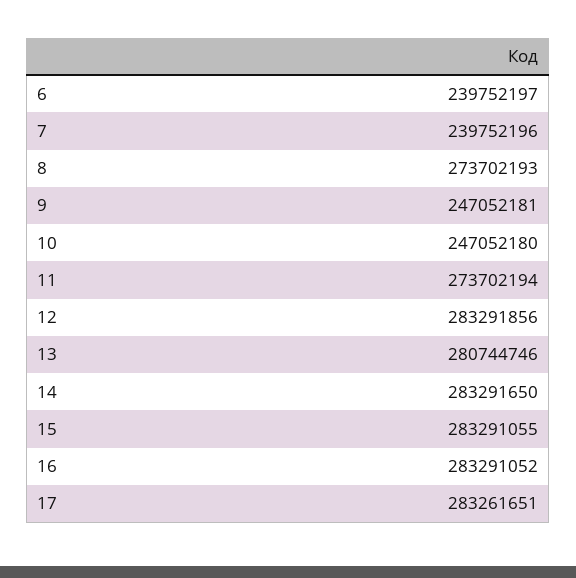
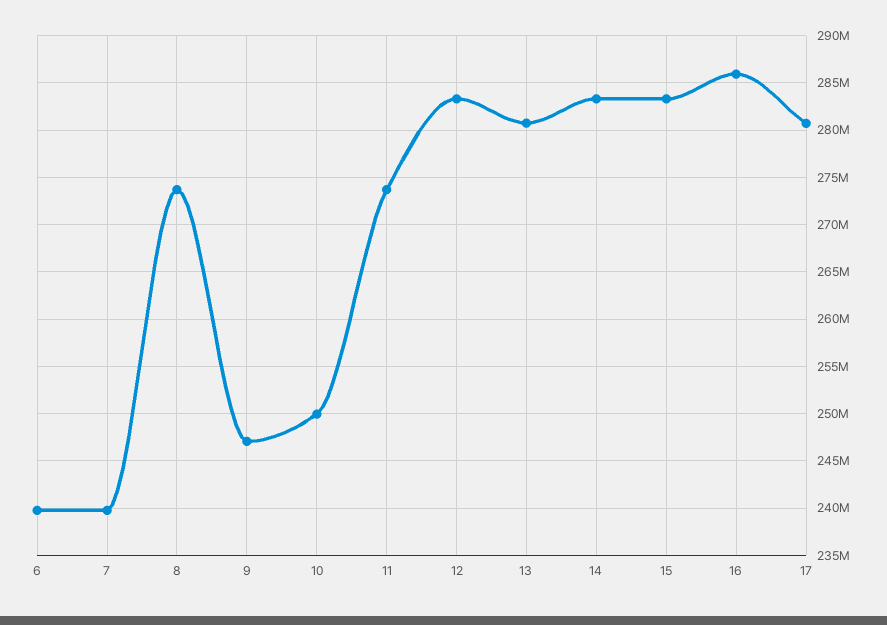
  {
    "6": 239752197,
    "7": 239752196,
    "8": 273702193,
    "9": 247052181,
-   "10": 247052180,
+   "10": 250000000,
    "11": 273702194,
    "12": 283291856,
    "13": 280744746,
    "14": 283291650,
    "15": 283291055,
-   "16": 283291052,
+   "16": 286000000,
-   "17": 283261651
+   "17": 281000000
  }

